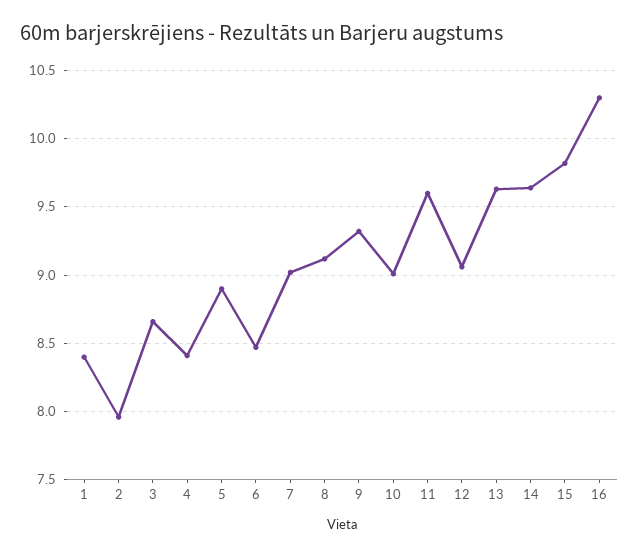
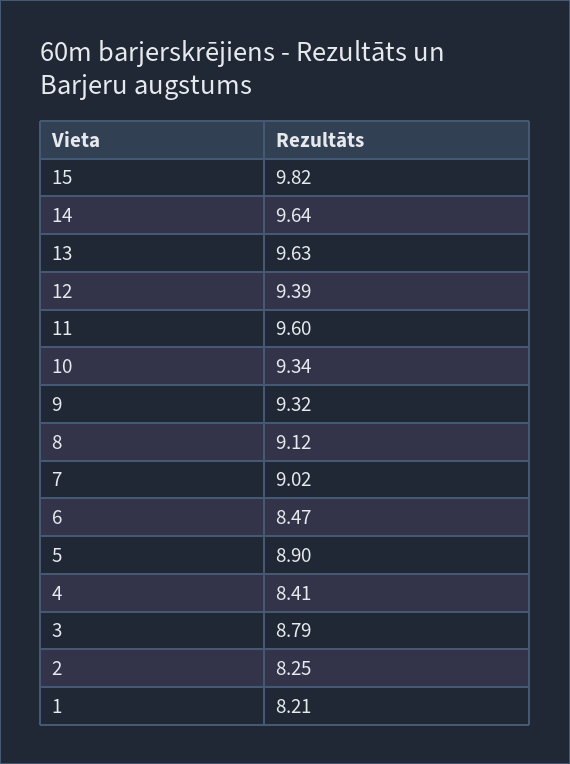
  {
-   "1": 8.4,
+   "1": 8.21,
-   "2": 7.95,
+   "2": 8.25,
-   "3": 8.65,
+   "3": 8.79,
    "4": 8.41,
    "5": 8.9,
    "6": 8.47,
    "7": 9.02,
    "8": 9.12,
    "9": 9.32,
-   "10": 9,
+   "10": 9.34,
    "11": 9.6,
-   "12": 9.05,
+   "12": 9.39,
    "13": 9.63,
    "14": 9.64,
-   "15": 9.82,
+   "15": 9.82
-   "16": 10.3
  }

